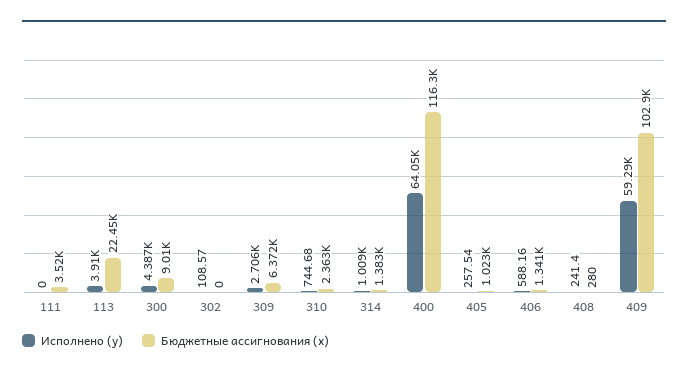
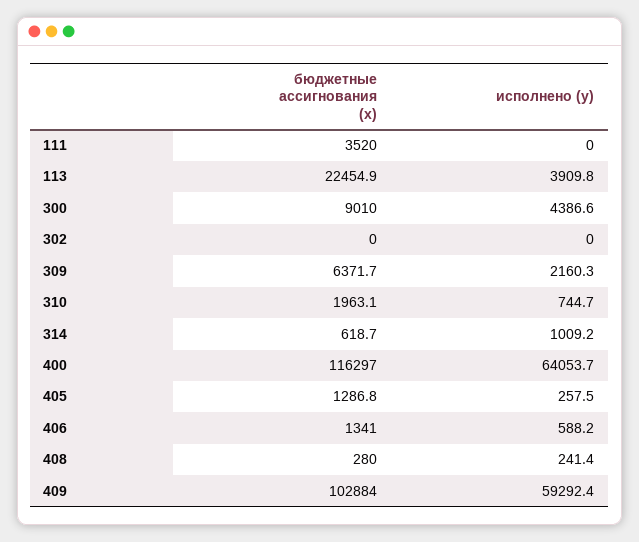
  {
    "Исполнено (y)": {
      "111": 0,
      "113": 3909.8,
      "300": 4386.6,
-     "302": 108.57,
+     "302": 0,
-     "309": 2706,
+     "309": 2160.3,
      "310": 744.68,
      "314": 1009.2,
      "400": 64053.7,
      "405": 257.54,
      "406": 588.16,
      "408": 241.4,
      "409": 59292.4
    },
    "Бюджетные ассигнования (x)": {
      "111": 3520,
      "113": 22454.9,
      "300": 9010,
      "302": 0,
      "309": 6371.7,
-     "310": 2363,
+     "310": 1963.1,
-     "314": 1383,
+     "314": 618.7,
      "400": 116297,
-     "405": 1023,
+     "405": 1286.8,
      "406": 1341,
      "408": 280,
      "409": 102884
    }
  }

